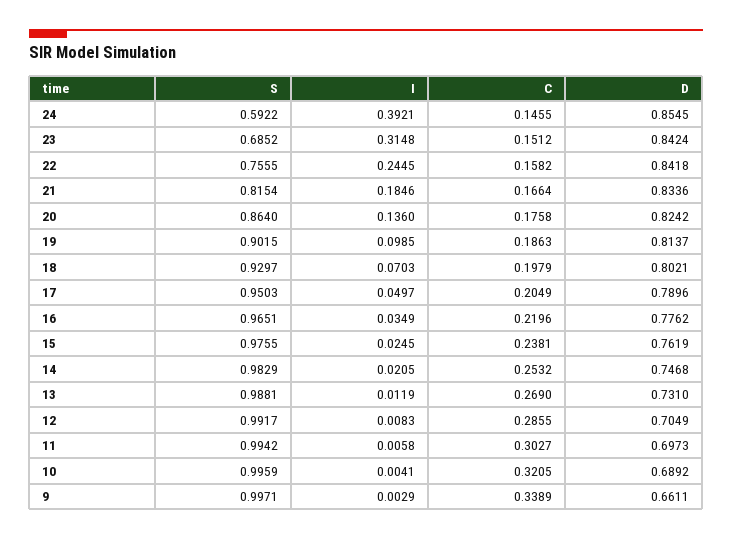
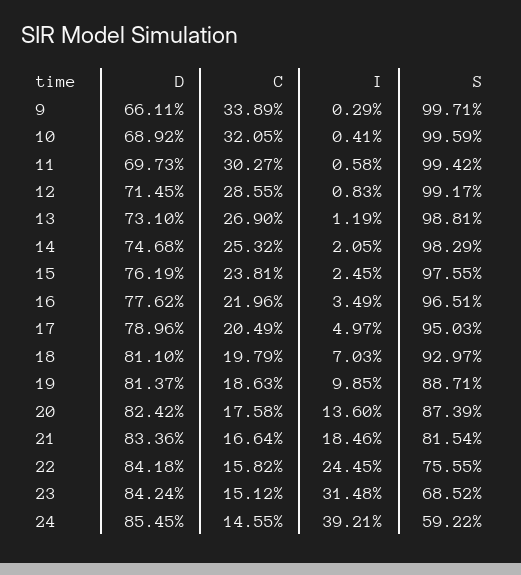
  {
    "S": {
      "24": 0.5922,
      "23": 0.6852,
      "22": 0.7555,
      "21": 0.8154,
-     "20": 0.864,
+     "20": 0.8739,
-     "19": 0.9015,
+     "19": 0.8871,
      "18": 0.9297,
      "17": 0.9503,
      "16": 0.9651,
      "15": 0.9755,
      "14": 0.9829,
      "13": 0.9881,
      "12": 0.9917,
      "11": 0.9942,
      "10": 0.9959,
      "9": 0.9971
    },
    "I": {
      "24": 0.3921,
      "23": 0.3148,
      "22": 0.2445,
      "21": 0.1846,
      "20": 0.136,
      "19": 0.0985,
      "18": 0.0703,
      "17": 0.0497,
      "16": 0.0349,
      "15": 0.0245,
      "14": 0.0205,
      "13": 0.0119,
      "12": 0.0083,
      "11": 0.0058,
      "10": 0.0041,
      "9": 0.0029
    },
    "C": {
      "24": 0.1455,
      "23": 0.1512,
      "22": 0.1582,
      "21": 0.1664,
      "20": 0.1758,
      "19": 0.1863,
      "18": 0.1979,
      "17": 0.2049,
      "16": 0.2196,
      "15": 0.2381,
      "14": 0.2532,
      "13": 0.269,
      "12": 0.2855,
      "11": 0.3027,
      "10": 0.3205,
      "9": 0.3389
    },
    "D": {
      "24": 0.8545,
      "23": 0.8424,
      "22": 0.8418,
      "21": 0.8336,
      "20": 0.8242,
      "19": 0.8137,
-     "18": 0.8021,
+     "18": 0.811,
      "17": 0.7896,
      "16": 0.7762,
      "15": 0.7619,
      "14": 0.7468,
      "13": 0.731,
-     "12": 0.7049,
+     "12": 0.7145,
      "11": 0.6973,
      "10": 0.6892,
      "9": 0.6611
    }
  }

